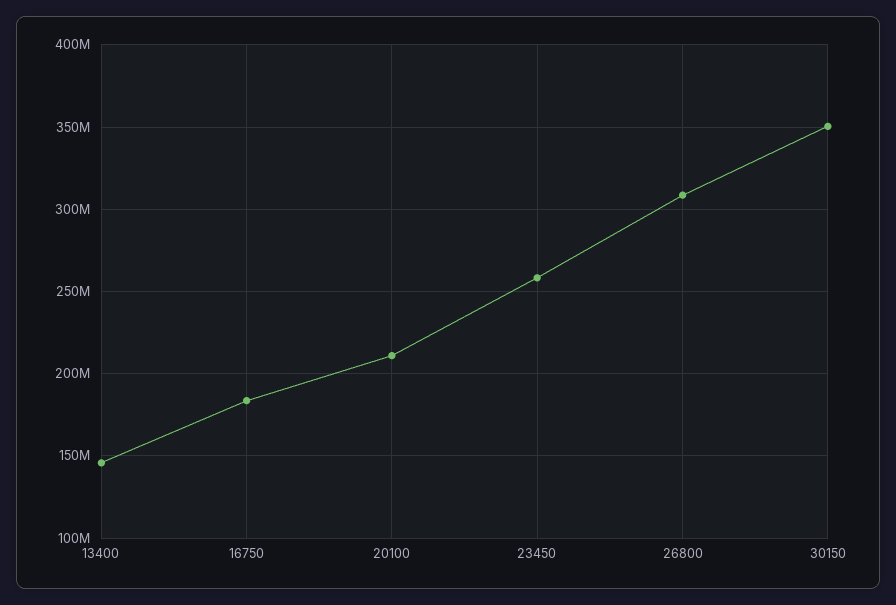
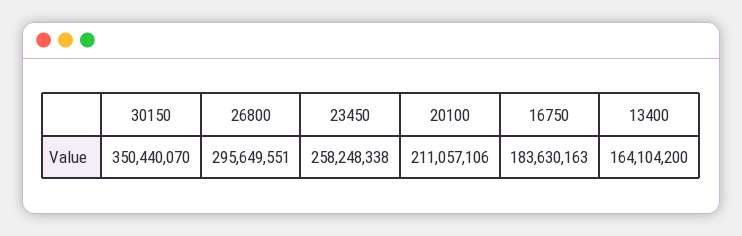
  {
-   "13400": 145000000,
+   "13400": 164104200,
    "16750": 183630163,
    "20100": 211057106,
    "23450": 258248338,
-   "26800": 310000000,
+   "26800": 295649551,
    "30150": 350440070
  }

